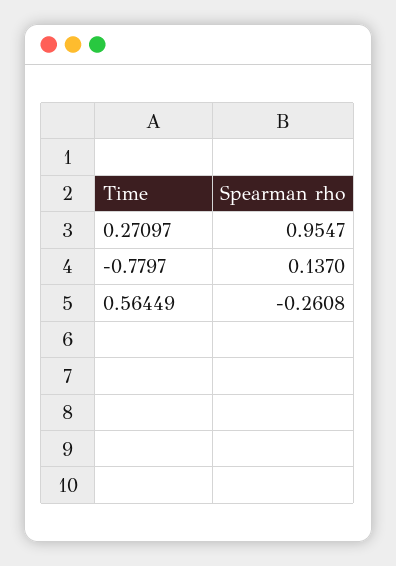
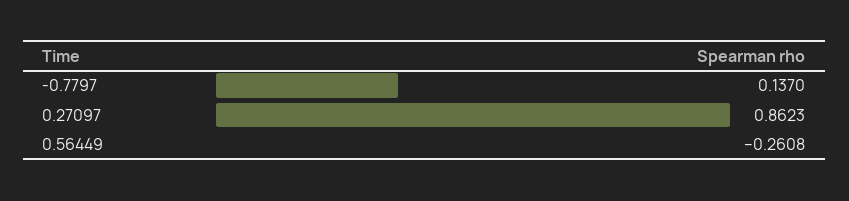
  {
-   "0.27097": 0.9547,
+   "0.27097": 0.8623,
    "-0.7797": 0.137,
    "0.56449": -0.2608
  }

